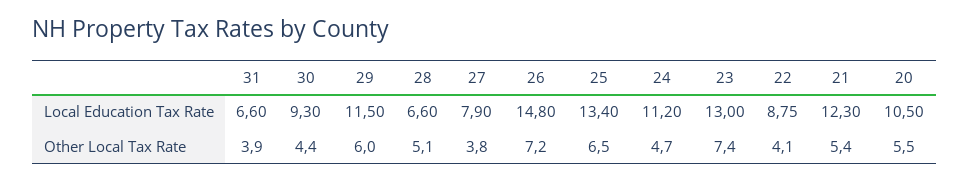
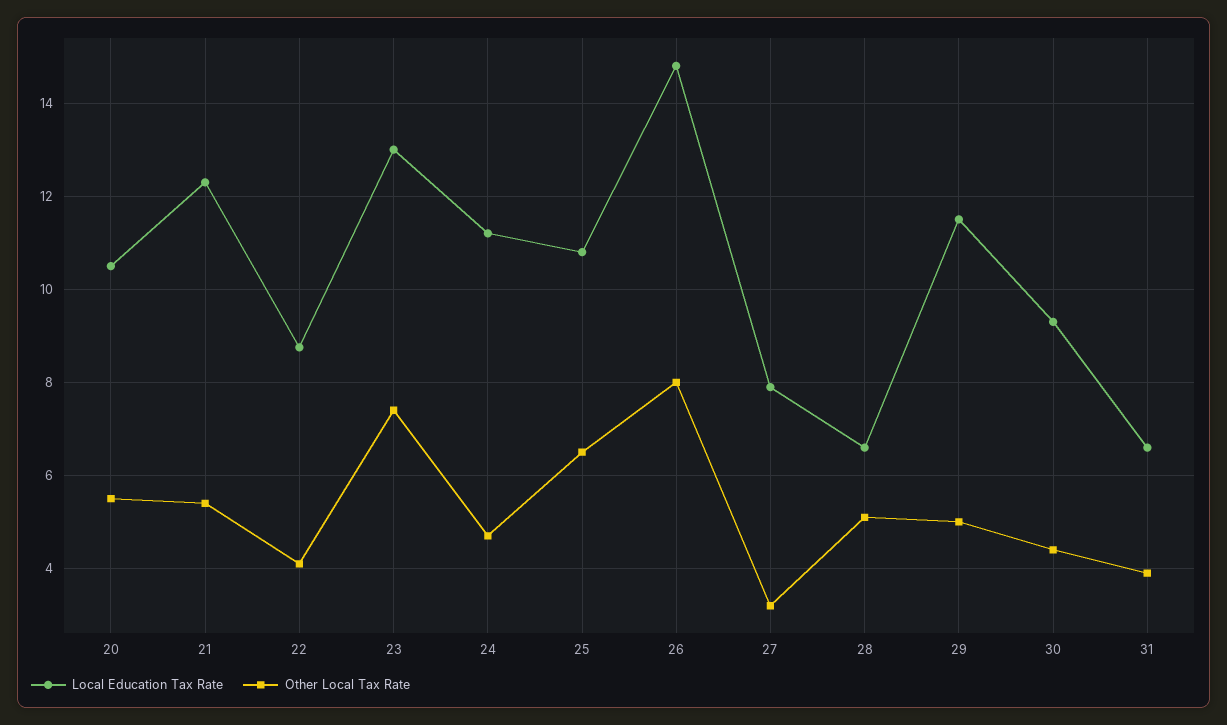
  {
    "Local Education Tax Rate": {
      "31": 6.6,
      "30": 9.3,
      "29": 11.5,
      "28": 6.6,
      "27": 7.9,
      "26": 14.8,
-     "25": 13.4,
+     "25": 10.8,
      "24": 11.2,
      "23": 13,
      "22": 8.75,
      "21": 12.3,
      "20": 10.5
    },
    "Other Local Tax Rate": {
      "31": 3.9,
      "30": 4.4,
-     "29": 6,
+     "29": 5,
      "28": 5.1,
-     "27": 3.8,
+     "27": 3.2,
-     "26": 7.2,
+     "26": 8,
      "25": 6.5,
      "24": 4.7,
      "23": 7.4,
      "22": 4.1,
      "21": 5.4,
      "20": 5.5
    }
  }

